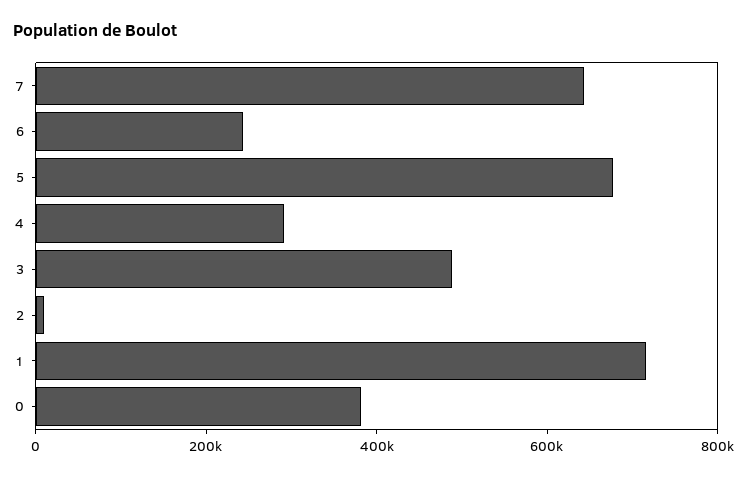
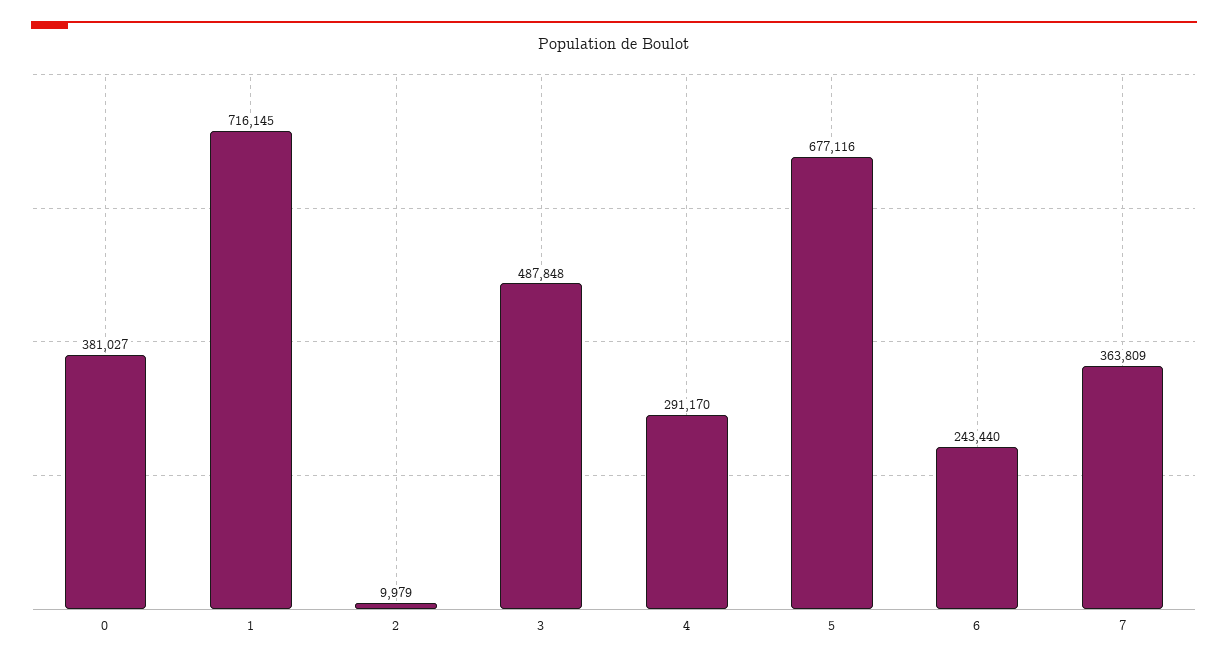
  {
-   "7": 650000,
+   "7": 363809,
    "6": 243440,
    "5": 677116,
    "4": 291170,
    "3": 487848,
    "2": 9979,
    "1": 716145,
    "0": 381027
  }

